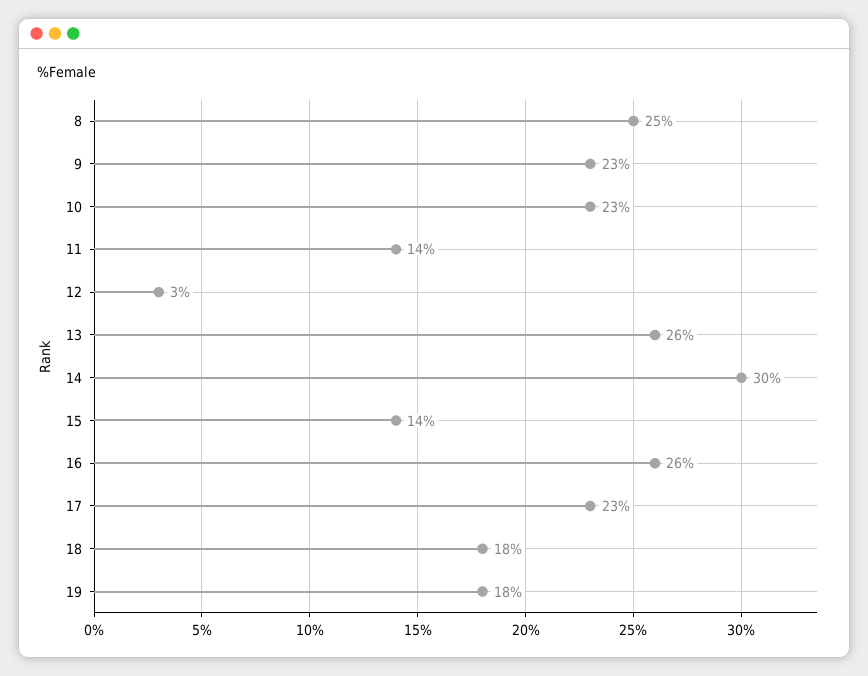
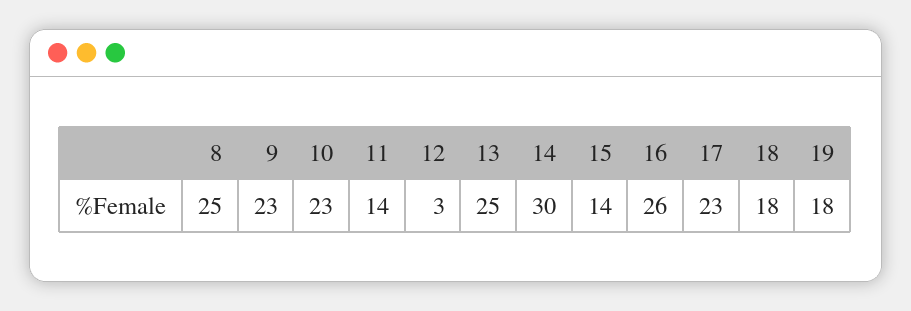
  {
    "8": 25,
    "9": 23,
    "10": 23,
    "11": 14,
    "12": 3,
-   "13": 26,
+   "13": 25,
    "14": 30,
    "15": 14,
    "16": 26,
    "17": 23,
    "18": 18,
    "19": 18
  }

